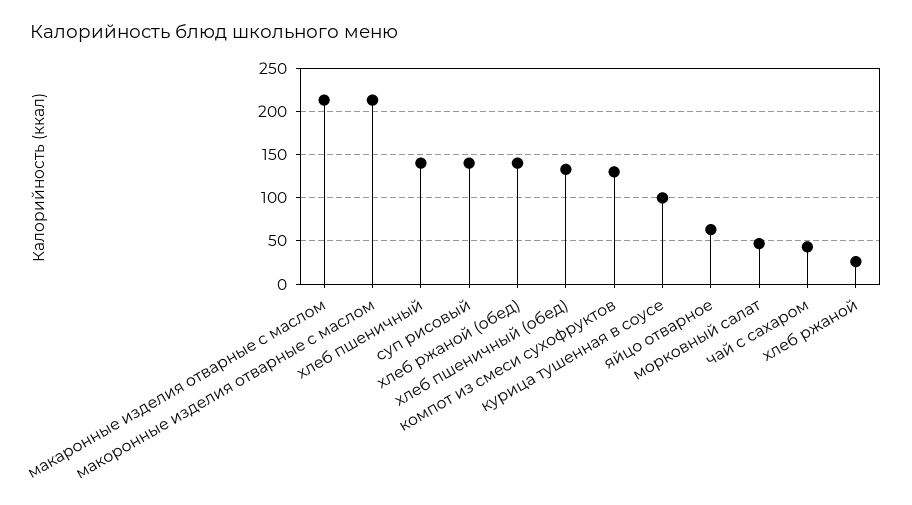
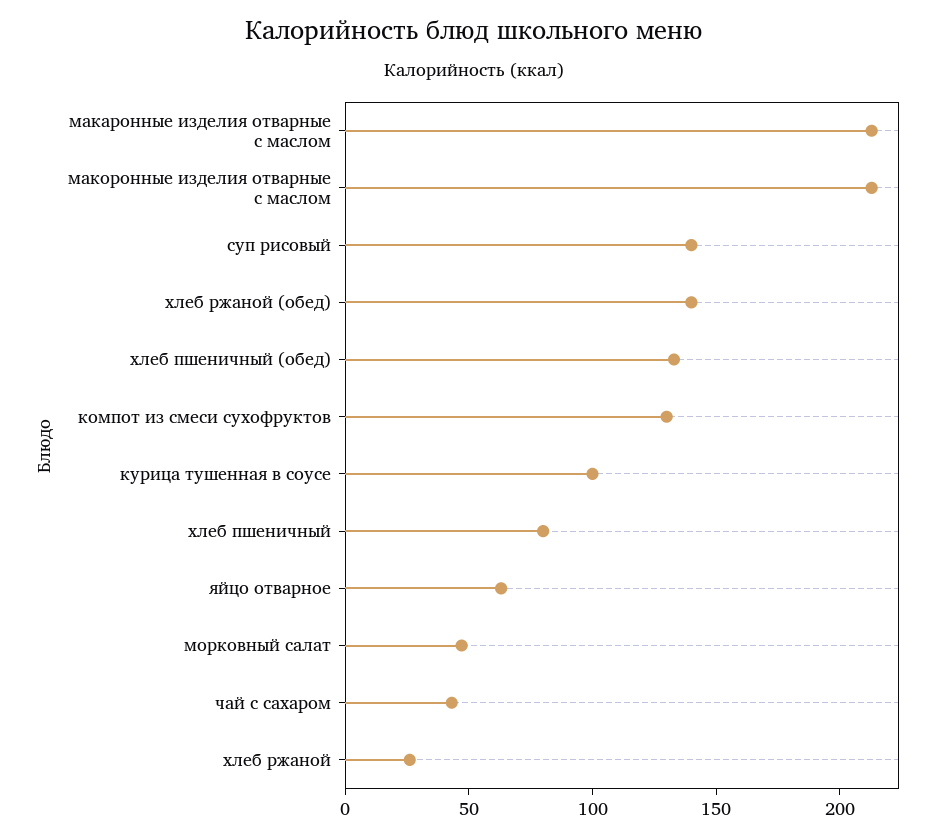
  {
    "макаронные изделия отварные с маслом": 210,
    "макоронные изделия отварные с маслом": 210,
-   "хлеб пшеничный": 140,
+   "хлеб пшеничный": 80,
    "суп рисовый": 140,
    "хлеб ржаной (обед)": 140,
    "хлеб пшеничный (обед)": 130,
    "компот из смеси сухофруктов": 130,
    "курица тушенная в соусе": 100,
    "яйцо отварное": 60,
    "морковный салат": 50,
    "чай с сахаром": 40,
    "хлеб ржаной": 30
  }

